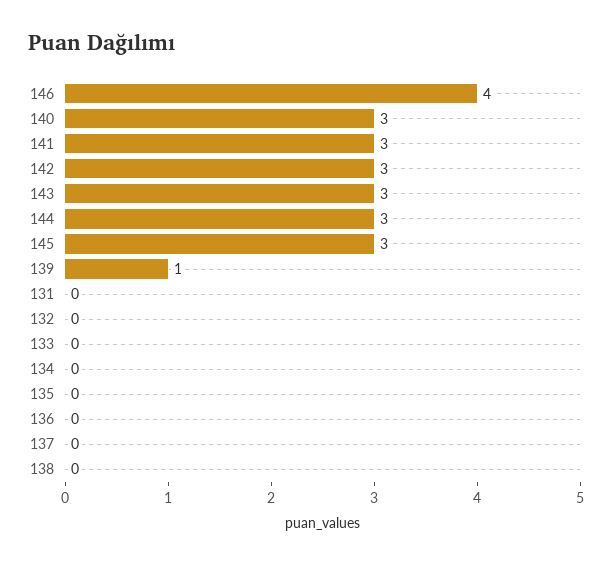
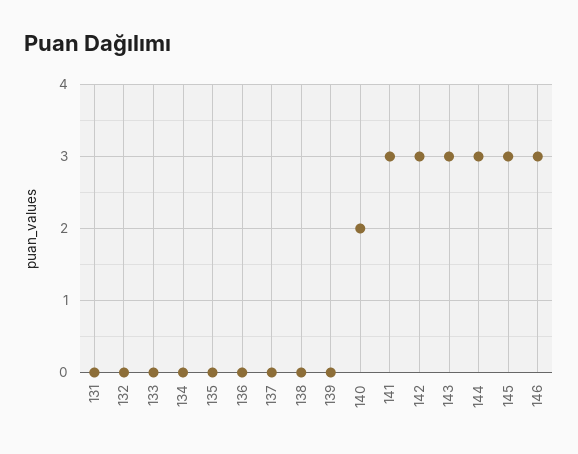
  {
-   "146": 4,
+   "146": 3,
-   "140": 3,
+   "140": 2,
    "141": 3,
    "142": 3,
    "143": 3,
    "144": 3,
    "145": 3,
-   "139": 1,
+   "139": 0,
    "131": 0,
    "132": 0,
    "133": 0,
    "134": 0,
    "135": 0,
    "136": 0,
    "137": 0,
    "138": 0
  }

